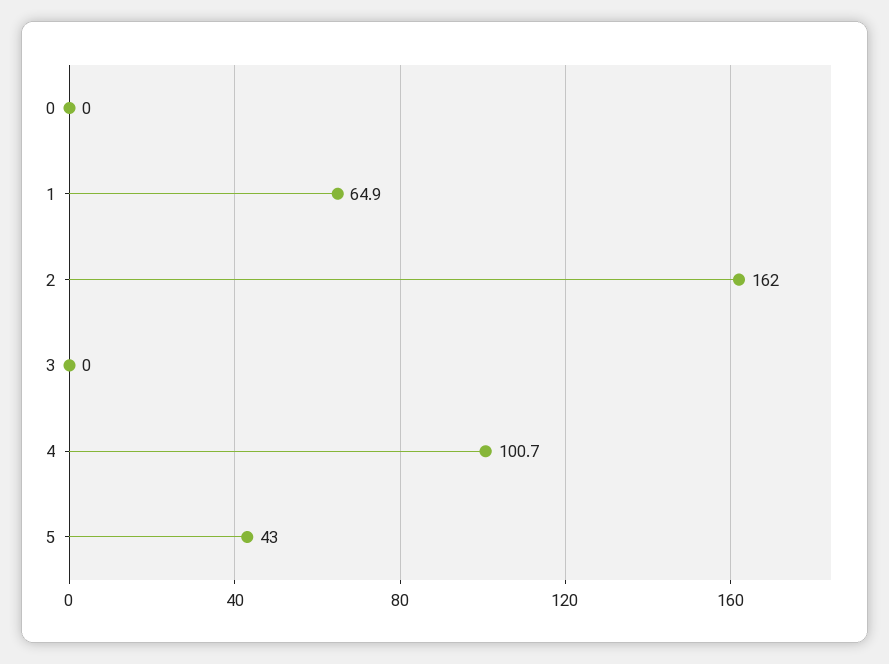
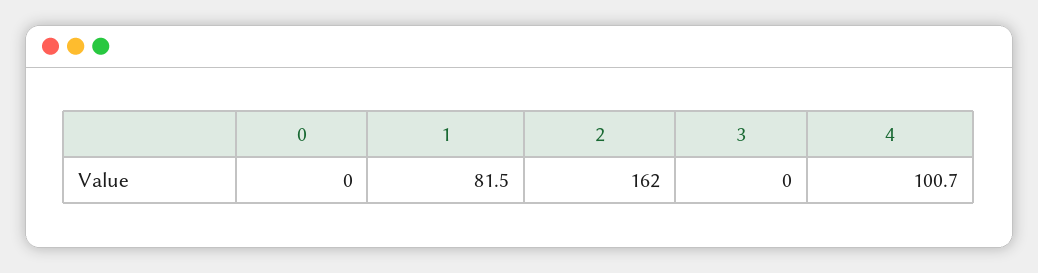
  {
    "0": 0,
-   "1": 64.9,
+   "1": 81.5,
    "2": 162,
    "3": 0,
-   "4": 100.7,
+   "4": 100.7
-   "5": 43
  }

